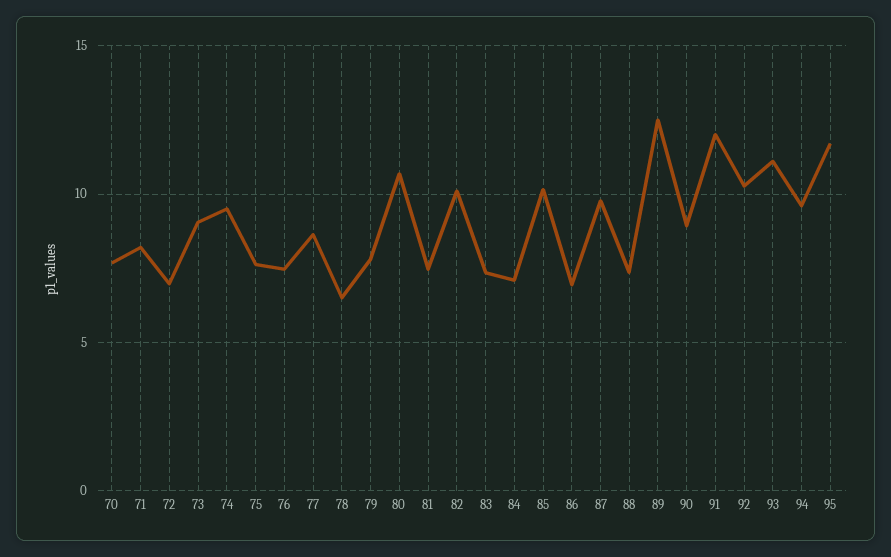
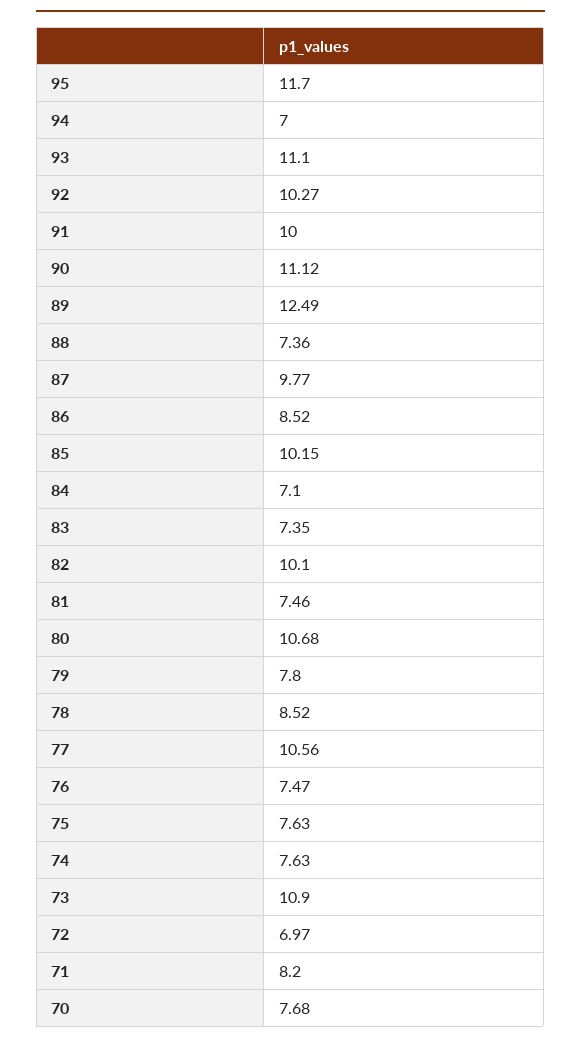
  {
    "70": 7.68,
    "71": 8.2,
    "72": 6.97,
-   "73": 9,
+   "73": 10.9,
-   "74": 9.5,
+   "74": 7.63,
    "75": 7.63,
    "76": 7.47,
-   "77": 8.5,
+   "77": 10.56,
-   "78": 6.5,
+   "78": 8.52,
    "79": 7.8,
    "80": 10.68,
    "81": 7.46,
    "82": 10.1,
    "83": 7.35,
    "84": 7.1,
    "85": 10.15,
-   "86": 7,
+   "86": 8.52,
    "87": 9.77,
    "88": 7.36,
    "89": 12.49,
-   "90": 9,
+   "90": 11.12,
-   "91": 12,
+   "91": 10,
    "92": 10.27,
    "93": 11.1,
-   "94": 9.5,
+   "94": 7,
    "95": 11.7
  }

